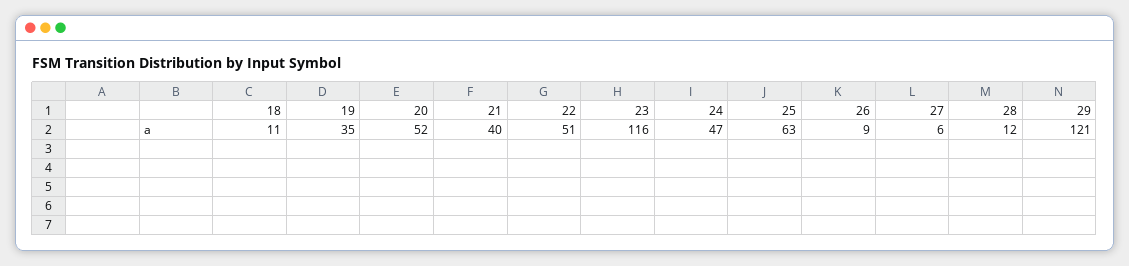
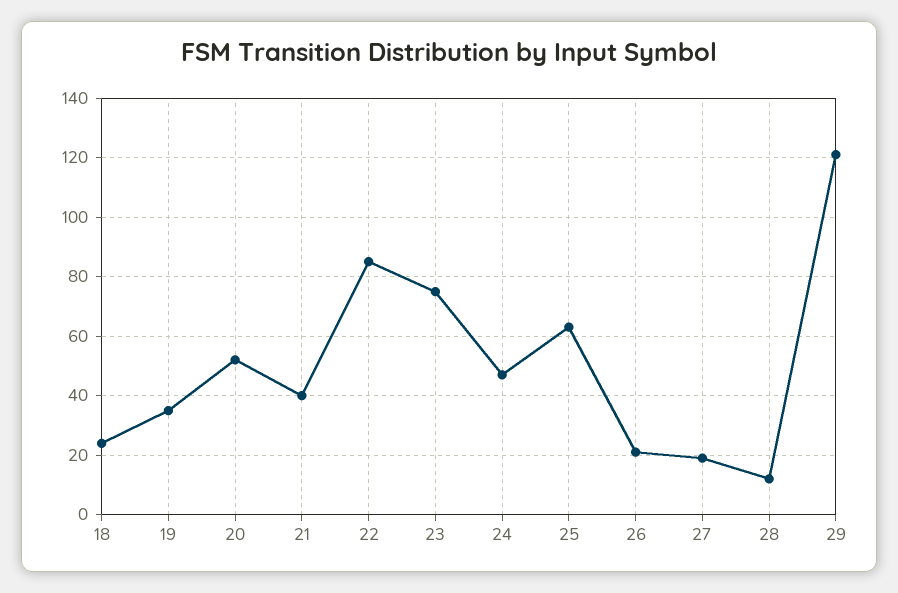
  {
-   "18": 11,
+   "18": 25,
    "19": 35,
    "20": 52,
    "21": 40,
-   "22": 51,
+   "22": 85,
-   "23": 116,
+   "23": 75,
    "24": 47,
    "25": 63,
-   "26": 9,
+   "26": 20,
-   "27": 6,
+   "27": 20,
    "28": 12,
    "29": 121
  }

